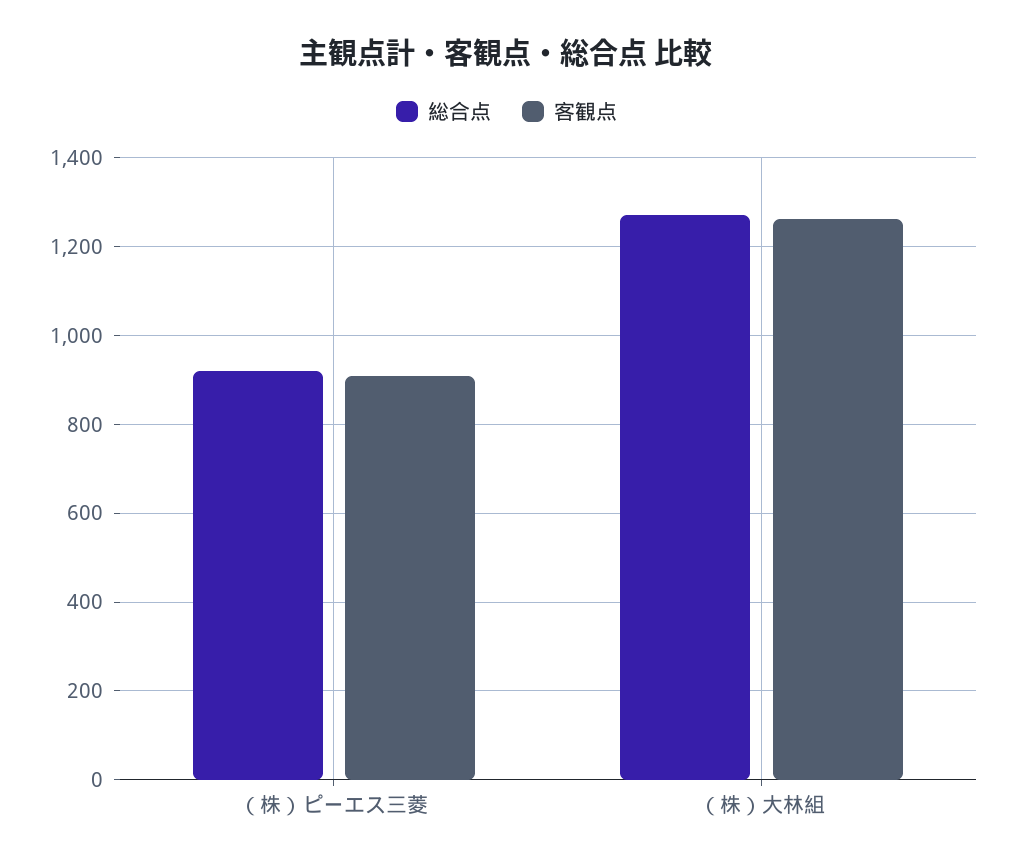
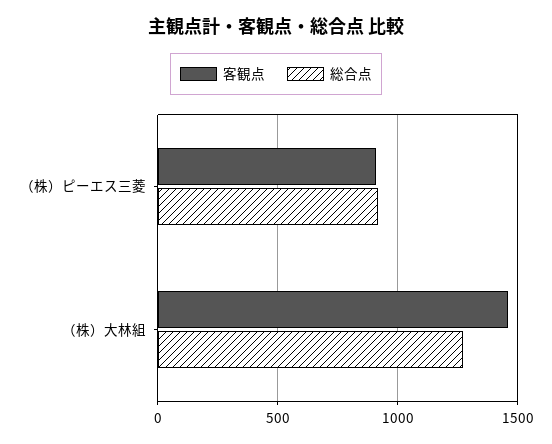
  {
    "総合点": {
      "（株）ピーエス三菱": 920,
      "（株）大林組": 1280
    },
    "客観点": {
      "（株）ピーエス三菱": 900,
-     "（株）大林組": 1260
+     "（株）大林組": 1450
    }
  }

